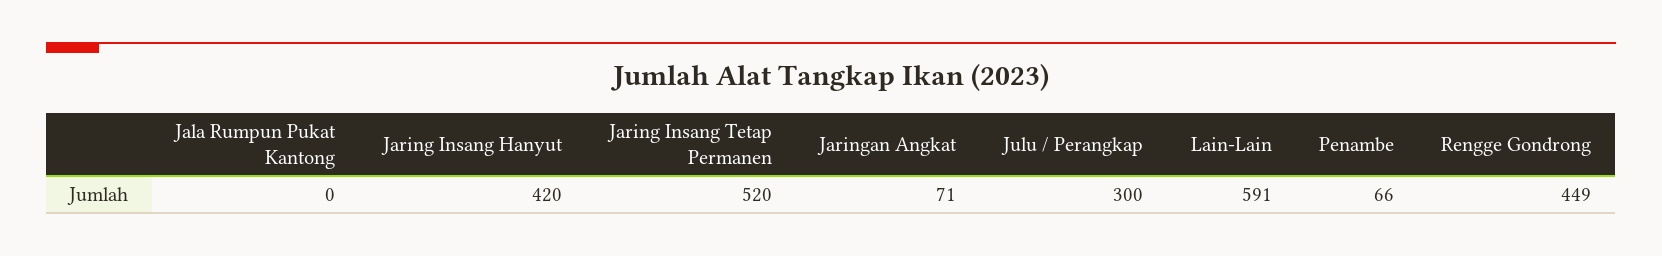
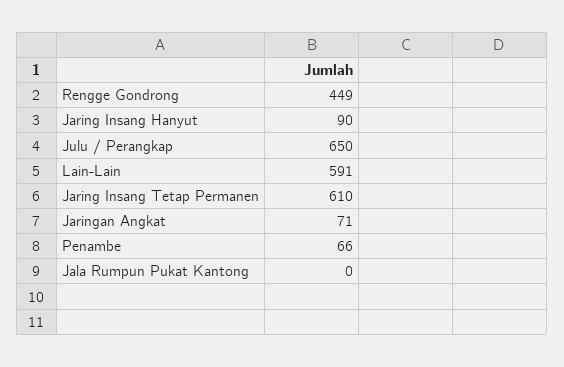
  {
    "Jala Rumpun Pukat Kantong": 0,
-   "Jaring Insang Hanyut": 420,
+   "Jaring Insang Hanyut": 90,
-   "Jaring Insang Tetap Permanen": 520,
+   "Jaring Insang Tetap Permanen": 610,
    "Jaringan Angkat": 71,
-   "Julu / Perangkap": 300,
+   "Julu / Perangkap": 650,
    "Lain-Lain": 591,
    "Penambe": 66,
    "Rengge Gondrong": 449
  }

